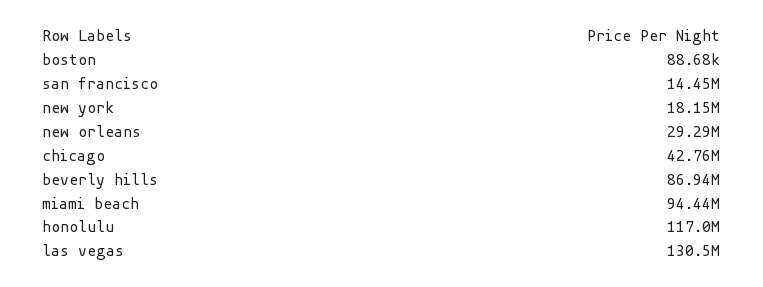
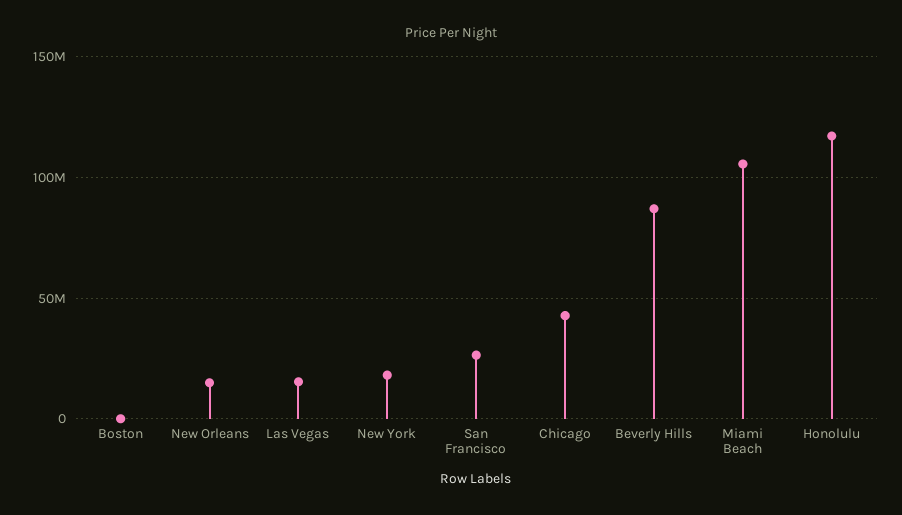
  {
    "boston": 88680,
-   "san francisco": 14450000,
+   "san francisco": 25000000,
    "new york": 18150000,
-   "new orleans": 29290000,
+   "new orleans": 15000000,
    "chicago": 42760000,
    "beverly hills": 86940000,
-   "miami beach": 94440000,
+   "miami beach": 105000000,
    "honolulu": 117000000,
-   "las vegas": 130500000
+   "las vegas": 15000000
  }

